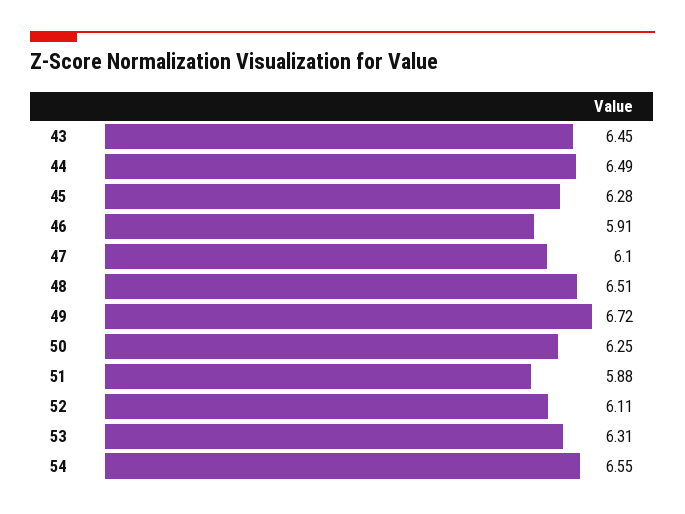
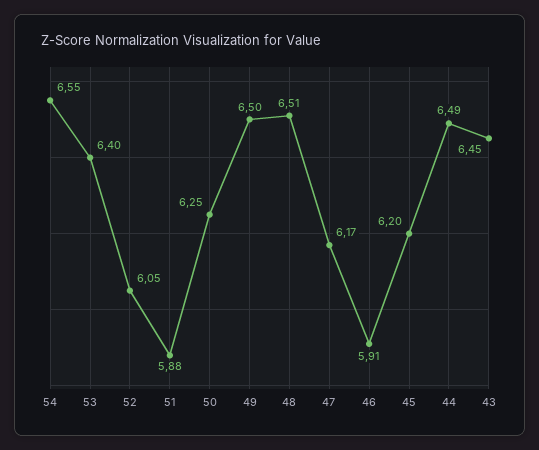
  {
    "43": 6.45,
    "44": 6.49,
-   "45": 6.28,
+   "45": 6.2,
    "46": 5.91,
-   "47": 6.1,
+   "47": 6.17,
    "48": 6.51,
-   "49": 6.72,
+   "49": 6.5,
    "50": 6.25,
    "51": 5.88,
-   "52": 6.11,
+   "52": 6.05,
-   "53": 6.31,
+   "53": 6.4,
    "54": 6.55
  }

